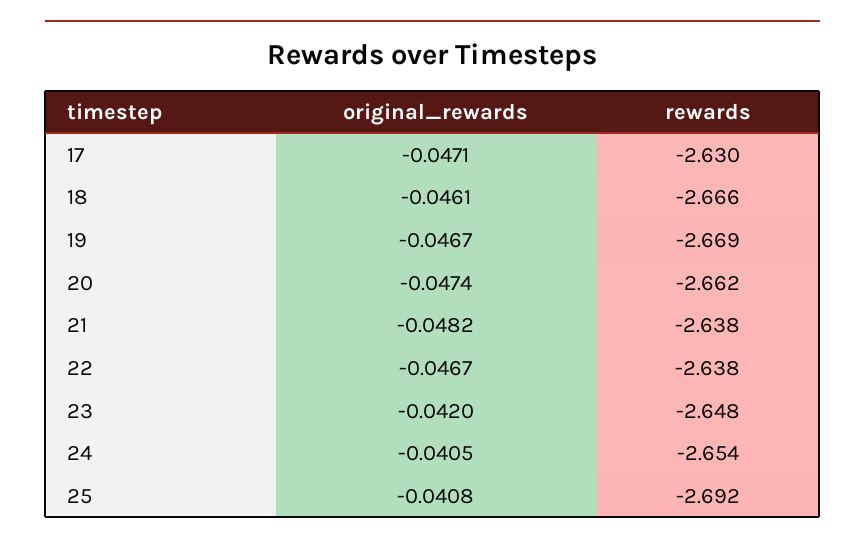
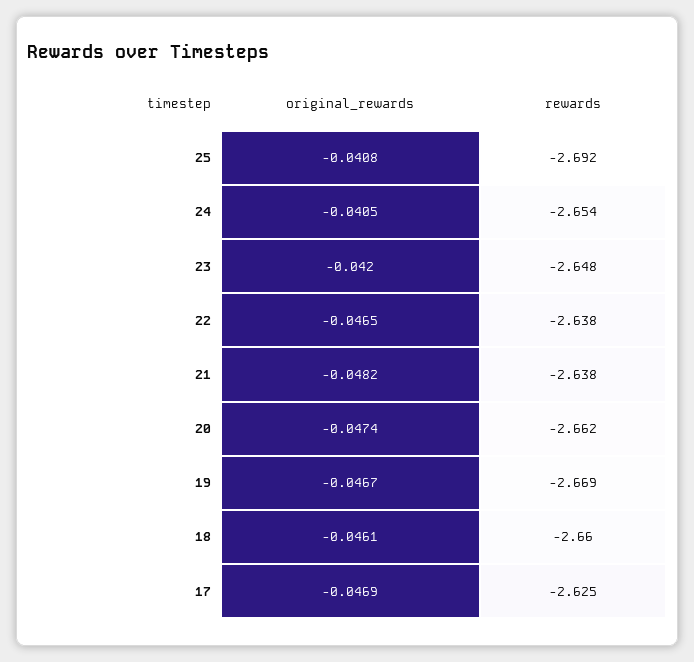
  {
    "original_rewards": {
-     "17": -0.0471,
+     "17": -0.0469,
      "18": -0.0461,
      "19": -0.0467,
      "20": -0.0474,
      "21": -0.0482,
-     "22": -0.0467,
+     "22": -0.0465,
      "23": -0.042,
      "24": -0.0405,
      "25": -0.0408
    },
    "rewards": {
-     "17": -2.63,
+     "17": -2.625,
-     "18": -2.666,
+     "18": -2.66,
      "19": -2.669,
      "20": -2.662,
      "21": -2.638,
      "22": -2.638,
      "23": -2.648,
      "24": -2.654,
      "25": -2.692
    }
  }

